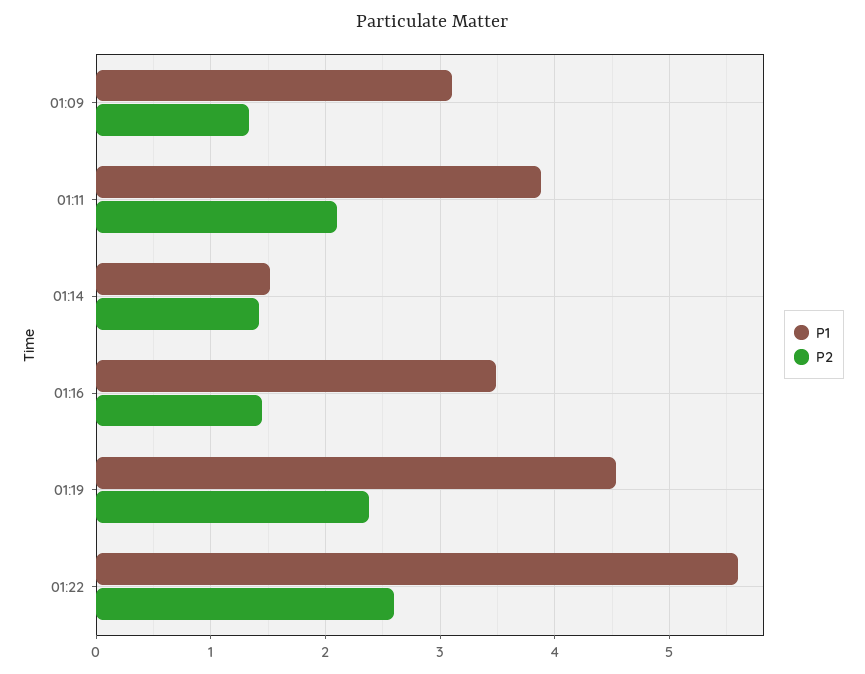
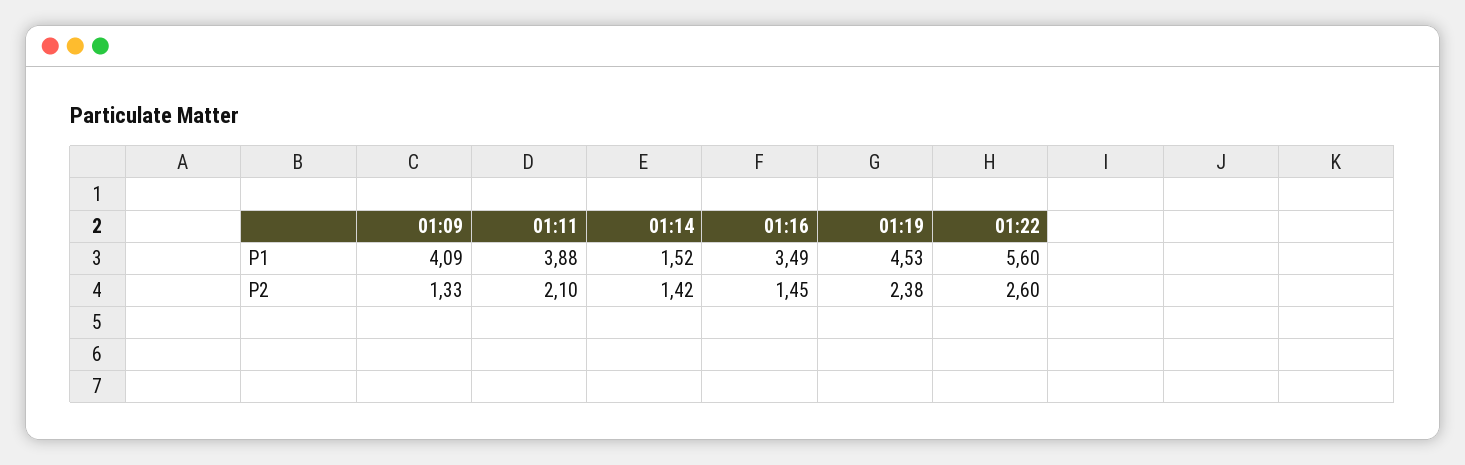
  {
    "P1": {
-     "01:09": 3.1,
+     "01:09": 4.09,
      "01:11": 3.88,
      "01:14": 1.52,
      "01:16": 3.49,
      "01:19": 4.53,
      "01:22": 5.6
    },
    "P2": {
      "01:09": 1.33,
      "01:11": 2.1,
      "01:14": 1.42,
      "01:16": 1.45,
      "01:19": 2.38,
      "01:22": 2.6
    }
  }

